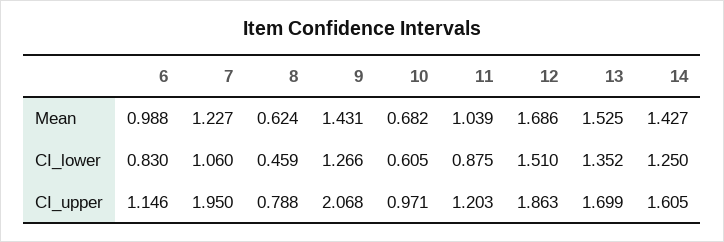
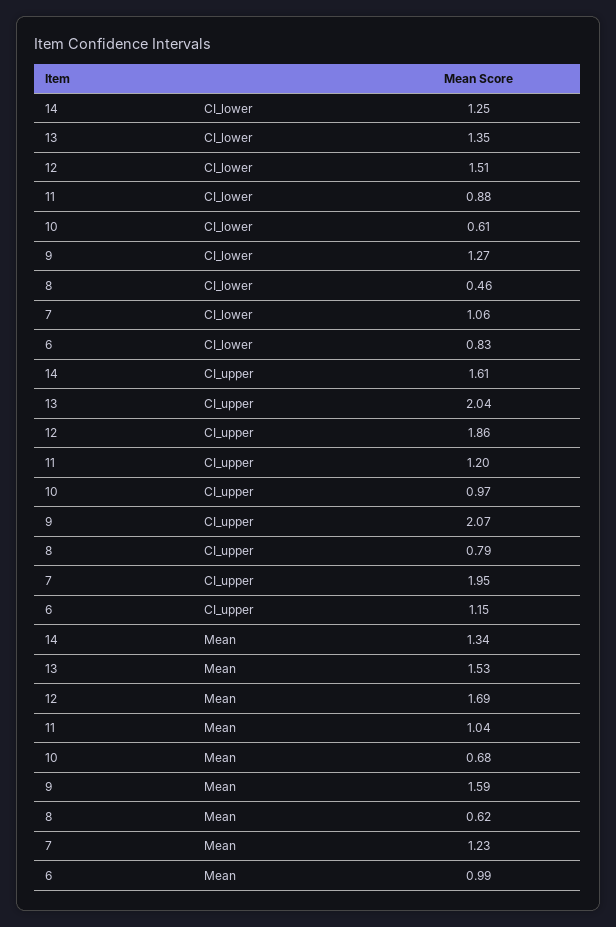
  {
    "6": {
      "Mean": 0.988,
      "CI_lower": 0.83,
      "CI_upper": 1.146
    },
    "7": {
      "Mean": 1.227,
      "CI_lower": 1.06,
      "CI_upper": 1.95
    },
    "8": {
      "Mean": 0.624,
      "CI_lower": 0.459,
      "CI_upper": 0.788
    },
    "9": {
-     "Mean": 1.431,
+     "Mean": 1.59,
      "CI_lower": 1.266,
      "CI_upper": 2.068
    },
    "10": {
      "Mean": 0.682,
      "CI_lower": 0.605,
      "CI_upper": 0.971
    },
    "11": {
      "Mean": 1.039,
      "CI_lower": 0.875,
      "CI_upper": 1.203
    },
    "12": {
      "Mean": 1.686,
      "CI_lower": 1.51,
      "CI_upper": 1.863
    },
    "13": {
      "Mean": 1.525,
      "CI_lower": 1.352,
-     "CI_upper": 1.699
+     "CI_upper": 2.04
    },
    "14": {
-     "Mean": 1.427,
+     "Mean": 1.34,
      "CI_lower": 1.25,
      "CI_upper": 1.605
    }
  }

